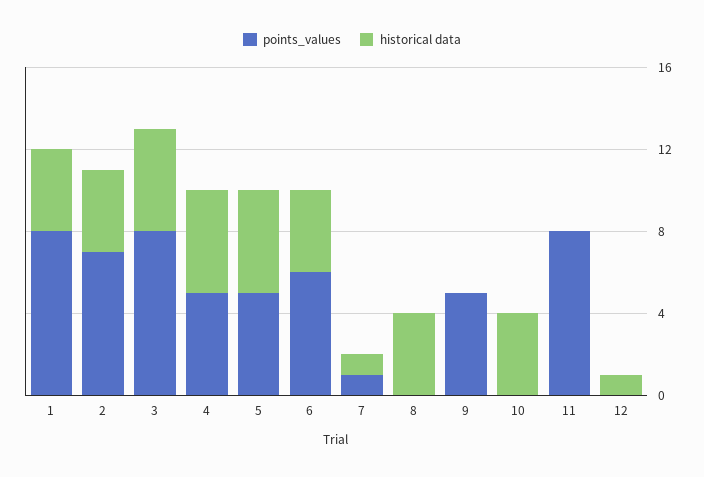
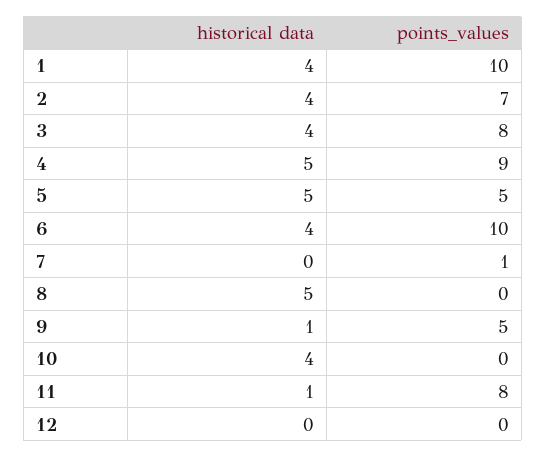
  {
    "points_values": {
-     "1": 8,
+     "1": 10,
      "2": 7,
      "3": 8,
-     "4": 5,
+     "4": 9,
      "5": 5,
-     "6": 6,
+     "6": 10,
      "7": 1,
      "8": 0,
      "9": 5,
      "10": 0,
      "11": 8,
      "12": 0
    },
    "historical data": {
      "1": 4,
      "2": 4,
-     "3": 5,
+     "3": 4,
      "4": 5,
      "5": 5,
      "6": 4,
-     "7": 1,
+     "7": 0,
-     "8": 4,
+     "8": 5,
-     "9": 0,
+     "9": 1,
      "10": 4,
-     "11": 0,
+     "11": 1,
-     "12": 1
+     "12": 0
    }
  }

